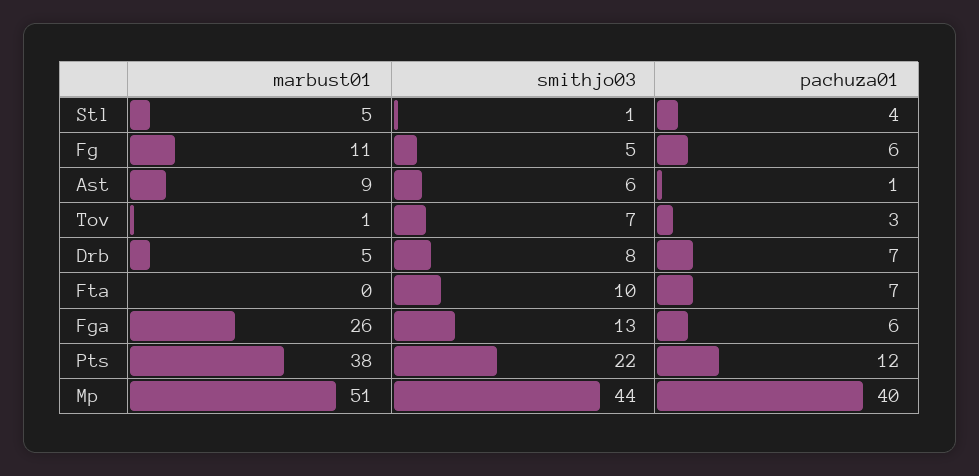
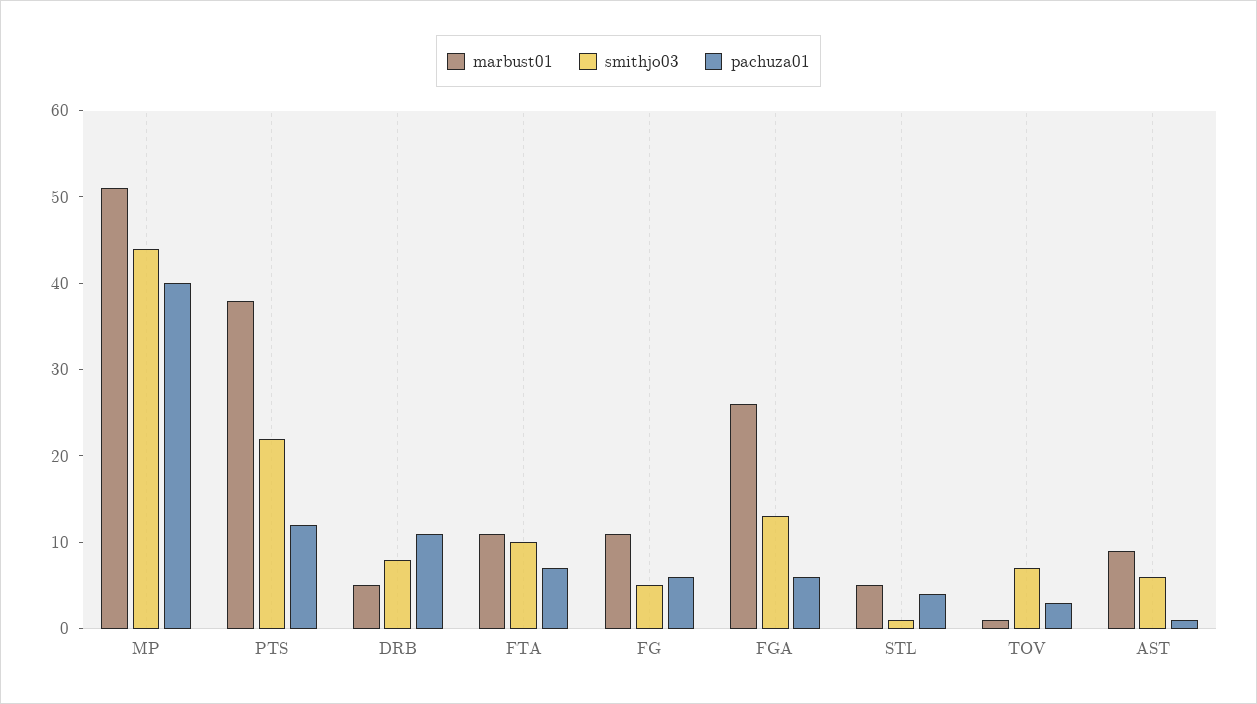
  {
    "marbust01": {
      "Stl": 5,
      "Fg": 11,
      "Ast": 9,
      "Tov": 1,
      "Drb": 5,
-     "Fta": 0,
+     "Fta": 11,
      "Fga": 26,
      "Pts": 38,
      "Mp": 51
    },
    "smithjo03": {
      "Stl": 1,
      "Fg": 5,
      "Ast": 6,
      "Tov": 7,
      "Drb": 8,
      "Fta": 10,
      "Fga": 13,
      "Pts": 22,
      "Mp": 44
    },
    "pachuza01": {
      "Stl": 4,
      "Fg": 6,
      "Ast": 1,
      "Tov": 3,
-     "Drb": 7,
+     "Drb": 11,
      "Fta": 7,
      "Fga": 6,
      "Pts": 12,
      "Mp": 40
    }
  }

